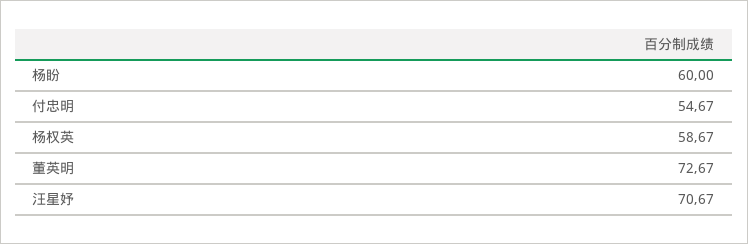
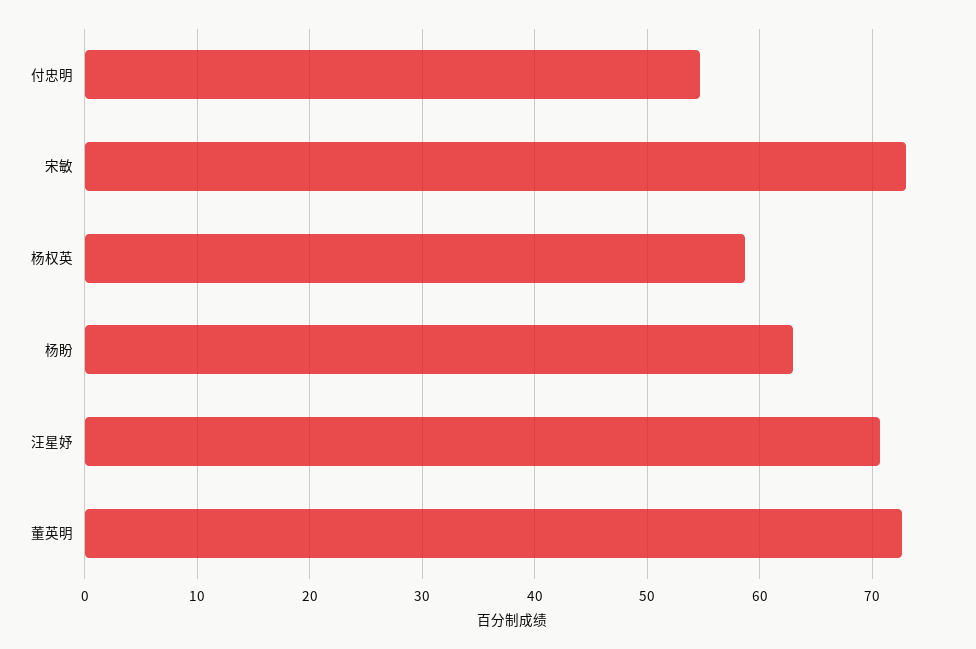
  {
-   "杨盼": 60,
+   "杨盼": 63,
    "付忠明": 54.67,
    "杨权英": 58.67,
    "董英明": 72.67,
-   "汪星妤": 70.67
+   "汪星妤": 70.67,
+   "宋敏": 73
  }

